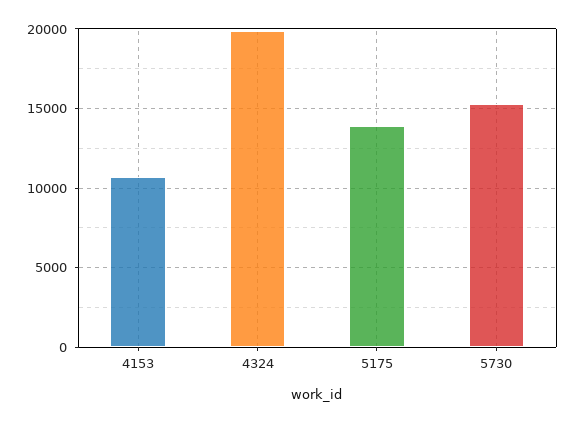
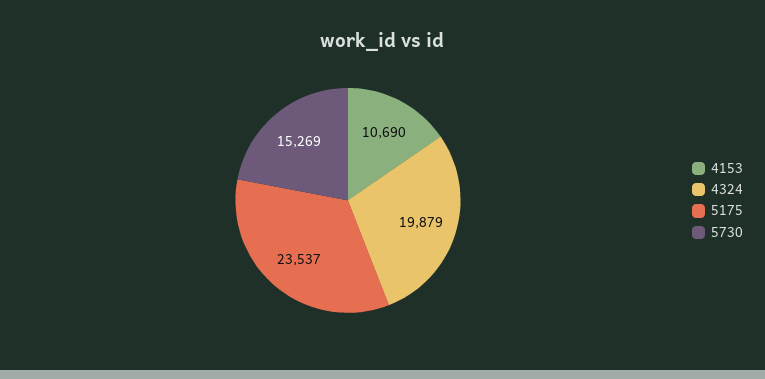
  {
    "4153": 10690,
    "4324": 19879,
-   "5175": 14000,
+   "5175": 23537,
    "5730": 15269
  }

